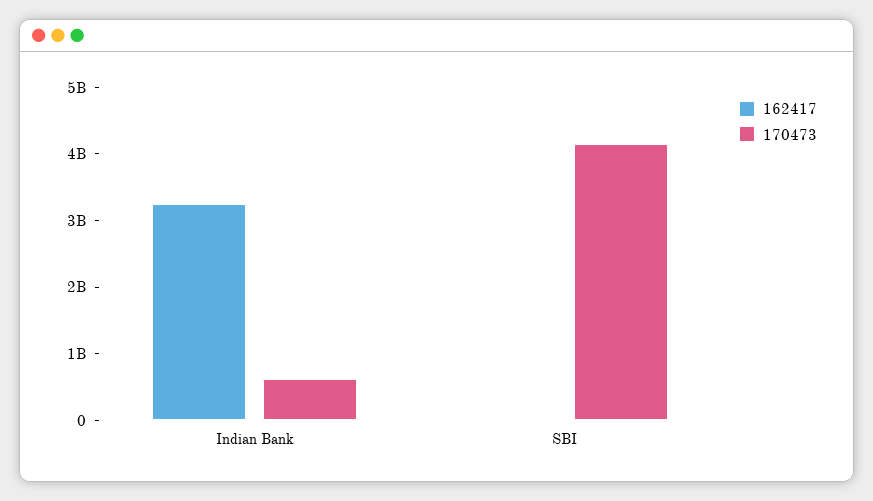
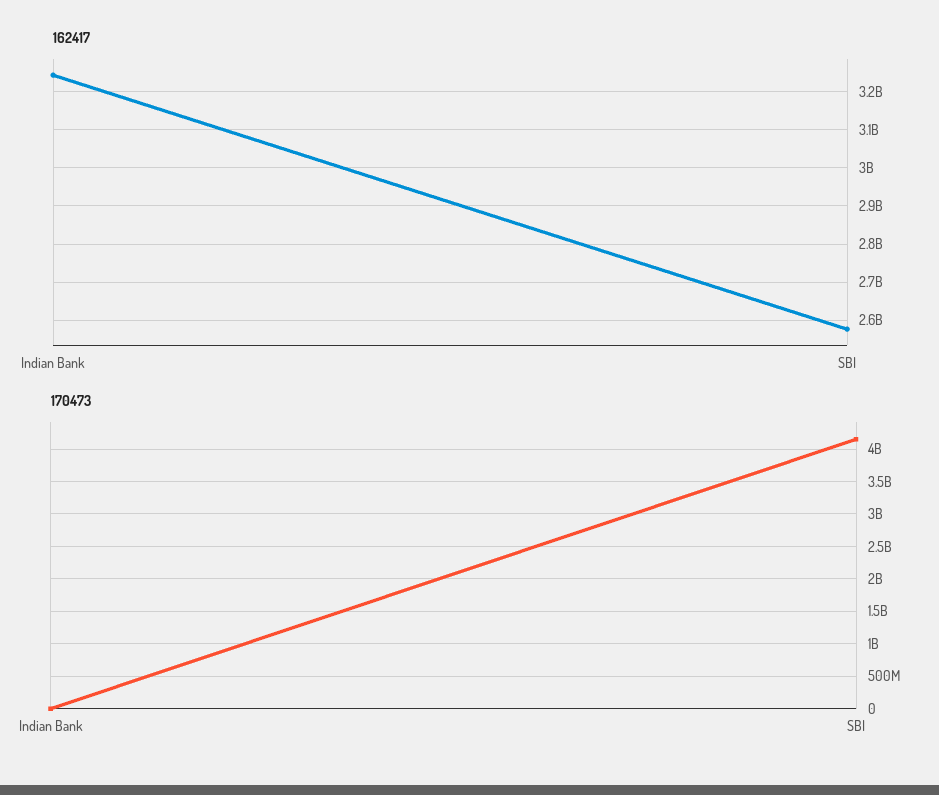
  {
    "162417": {
      "Indian Bank": 3240000000,
-     "SBI": 0
+     "SBI": 2580000000
    },
    "170473": {
-     "Indian Bank": 600000000,
+     "Indian Bank": 0,
      "SBI": 4200000000
    }
  }

